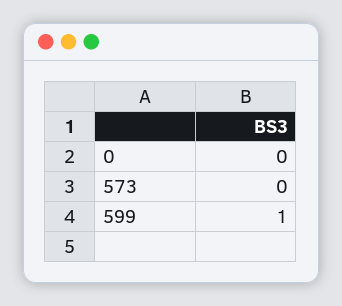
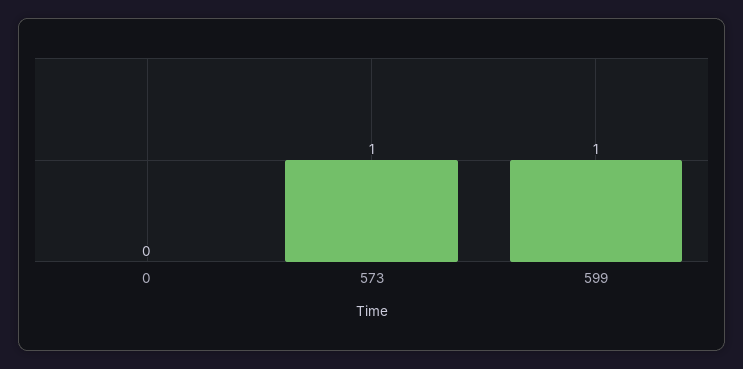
  {
    "0": 0,
-   "573": 0,
+   "573": 1,
    "599": 1
  }

